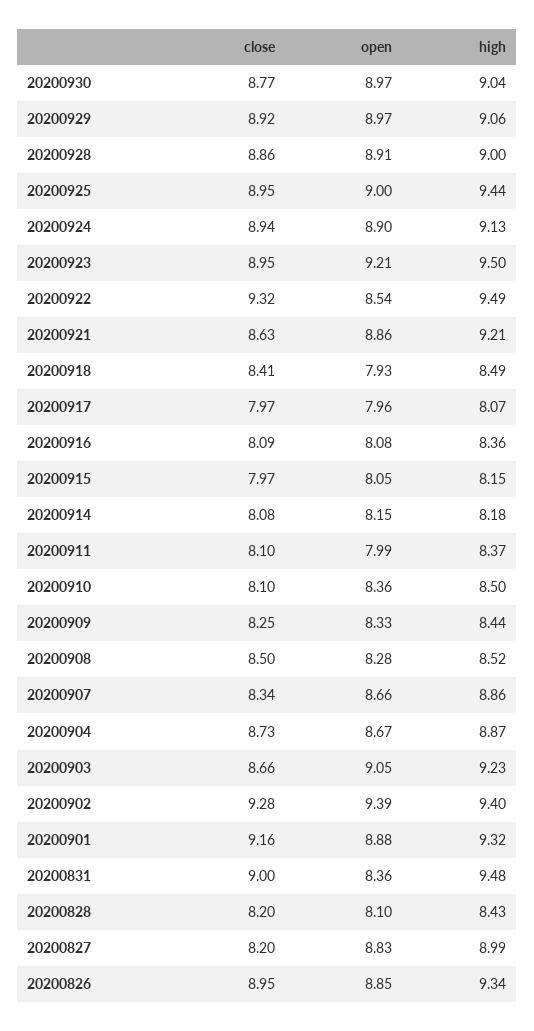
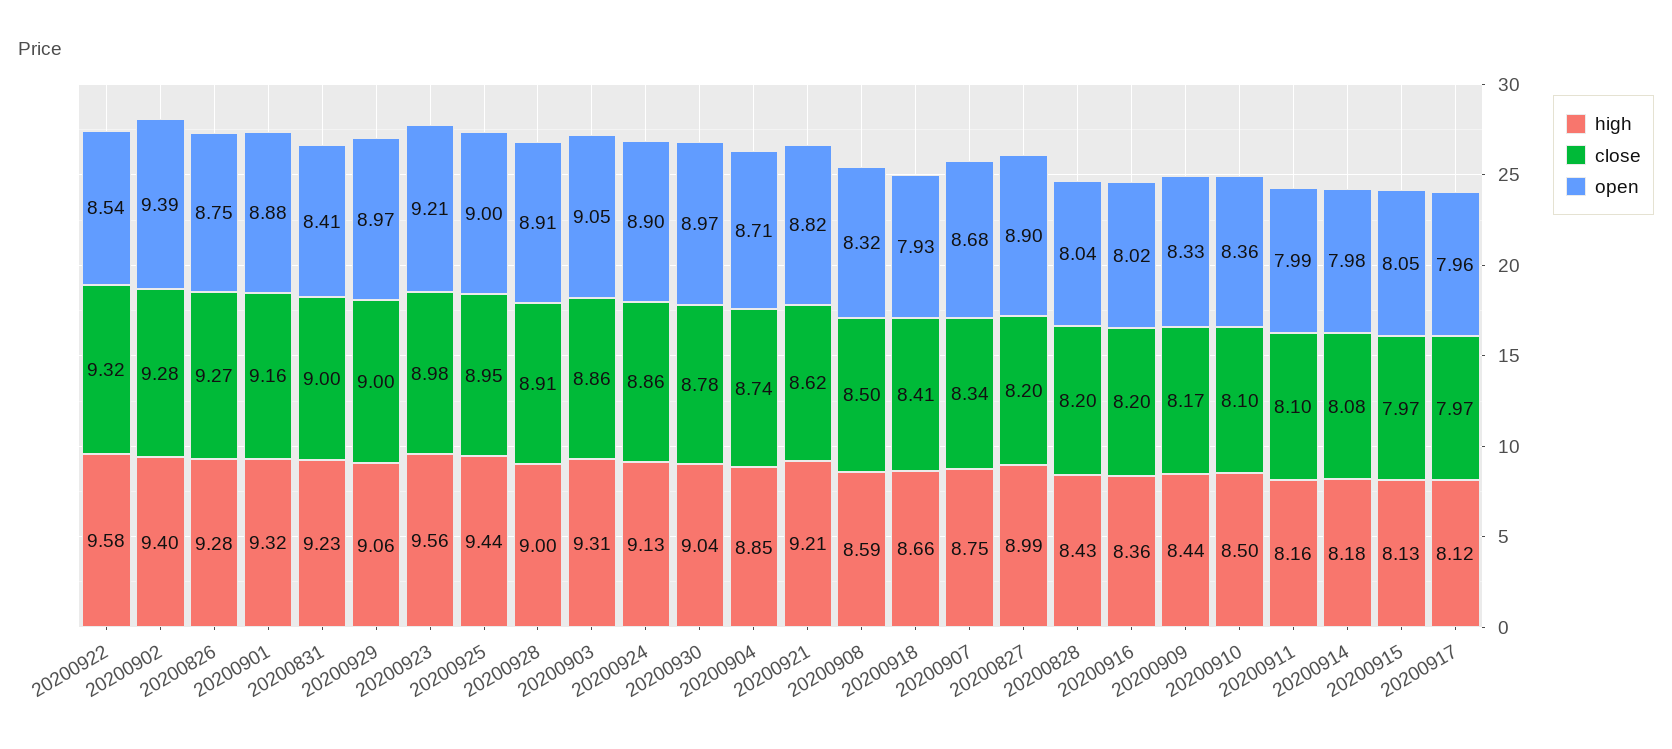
  {
    "close": {
-     "20200930": 8.77,
+     "20200930": 8.78,
-     "20200929": 8.92,
+     "20200929": 9,
-     "20200928": 8.86,
+     "20200928": 8.91,
      "20200925": 8.95,
-     "20200924": 8.94,
+     "20200924": 8.86,
-     "20200923": 8.95,
+     "20200923": 8.98,
      "20200922": 9.32,
-     "20200921": 8.63,
+     "20200921": 8.62,
      "20200918": 8.41,
      "20200917": 7.97,
-     "20200916": 8.09,
+     "20200916": 8.2,
      "20200915": 7.97,
      "20200914": 8.08,
      "20200911": 8.1,
      "20200910": 8.1,
-     "20200909": 8.25,
+     "20200909": 8.17,
      "20200908": 8.5,
      "20200907": 8.34,
-     "20200904": 8.73,
+     "20200904": 8.74,
-     "20200903": 8.66,
+     "20200903": 8.86,
      "20200902": 9.28,
      "20200901": 9.16,
      "20200831": 9,
      "20200828": 8.2,
      "20200827": 8.2,
-     "20200826": 8.95
+     "20200826": 9.27
    },
    "open": {
      "20200930": 8.97,
      "20200929": 8.97,
      "20200928": 8.91,
      "20200925": 9,
      "20200924": 8.9,
      "20200923": 9.21,
      "20200922": 8.54,
-     "20200921": 8.86,
+     "20200921": 8.82,
      "20200918": 7.93,
      "20200917": 7.96,
-     "20200916": 8.08,
+     "20200916": 8.02,
      "20200915": 8.05,
-     "20200914": 8.15,
+     "20200914": 7.98,
      "20200911": 7.99,
      "20200910": 8.36,
      "20200909": 8.33,
-     "20200908": 8.28,
+     "20200908": 8.32,
-     "20200907": 8.66,
+     "20200907": 8.68,
-     "20200904": 8.67,
+     "20200904": 8.71,
      "20200903": 9.05,
      "20200902": 9.39,
      "20200901": 8.88,
-     "20200831": 8.36,
+     "20200831": 8.41,
-     "20200828": 8.1,
+     "20200828": 8.04,
-     "20200827": 8.83,
+     "20200827": 8.9,
-     "20200826": 8.85
+     "20200826": 8.75
    },
    "high": {
      "20200930": 9.04,
      "20200929": 9.06,
      "20200928": 9,
      "20200925": 9.44,
      "20200924": 9.13,
-     "20200923": 9.5,
+     "20200923": 9.56,
-     "20200922": 9.49,
+     "20200922": 9.58,
      "20200921": 9.21,
-     "20200918": 8.49,
+     "20200918": 8.66,
-     "20200917": 8.07,
+     "20200917": 8.12,
      "20200916": 8.36,
-     "20200915": 8.15,
+     "20200915": 8.13,
      "20200914": 8.18,
-     "20200911": 8.37,
+     "20200911": 8.16,
      "20200910": 8.5,
      "20200909": 8.44,
-     "20200908": 8.52,
+     "20200908": 8.59,
-     "20200907": 8.86,
+     "20200907": 8.75,
-     "20200904": 8.87,
+     "20200904": 8.85,
-     "20200903": 9.23,
+     "20200903": 9.31,
      "20200902": 9.4,
      "20200901": 9.32,
-     "20200831": 9.48,
+     "20200831": 9.23,
      "20200828": 8.43,
      "20200827": 8.99,
-     "20200826": 9.34
+     "20200826": 9.28
    }
  }

